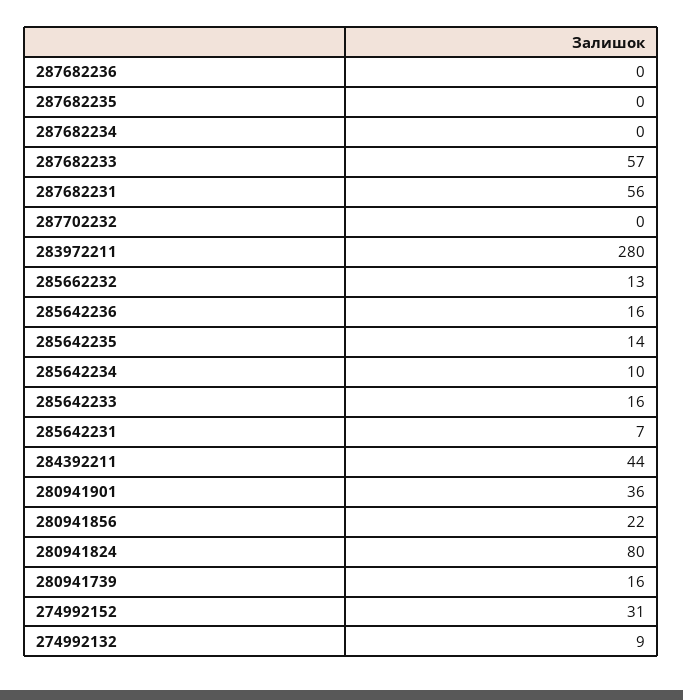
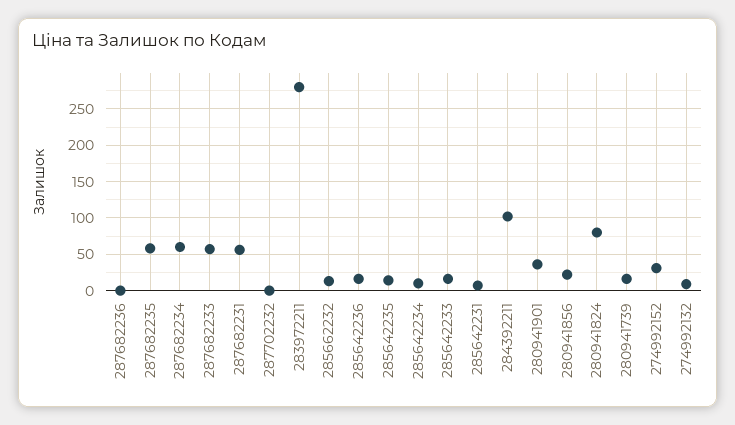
  {
    "287682236": 0,
-   "287682235": 0,
+   "287682235": 60,
-   "287682234": 0,
+   "287682234": 60,
    "287682233": 57,
    "287682231": 56,
    "287702232": 0,
    "283972211": 280,
    "285662232": 13,
    "285642236": 16,
    "285642235": 14,
    "285642234": 10,
    "285642233": 16,
    "285642231": 7,
-   "284392211": 44,
+   "284392211": 100,
    "280941901": 36,
    "280941856": 22,
    "280941824": 80,
    "280941739": 16,
    "274992152": 31,
    "274992132": 9
  }

